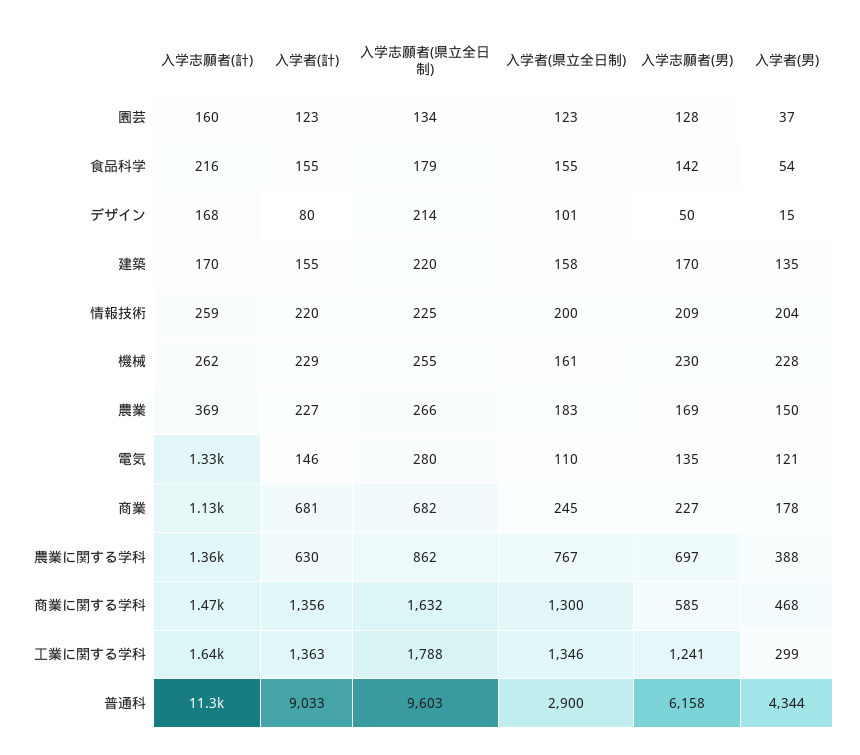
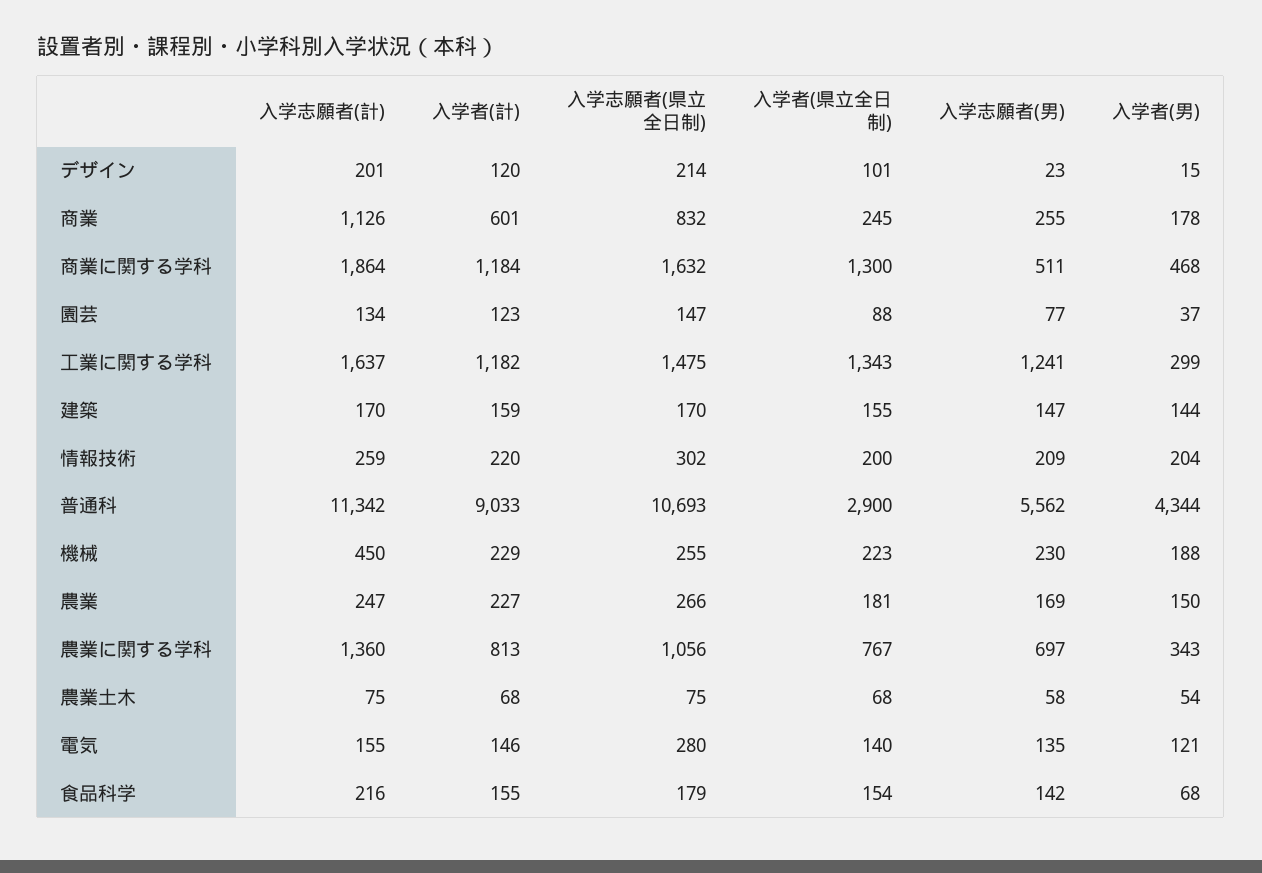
  {
    "入学志願者(計)": {
-     "園芸": 160,
+     "園芸": 134,
      "食品科学": 216,
-     "デザイン": 168,
+     "デザイン": 201,
      "建築": 170,
      "情報技術": 259,
-     "機械": 262,
+     "機械": 450,
-     "農業": 369,
+     "農業": 247,
-     "電気": 1330,
+     "電気": 155,
      "商業": 1126,
      "農業に関する学科": 1360,
-     "商業に関する学科": 1470,
+     "商業に関する学科": 1864,
      "工業に関する学科": 1637,
-     "普通科": 11342
+     "普通科": 11342,
+     "農業土木": 75
    },
    "入学者(計)": {
      "園芸": 123,
      "食品科学": 155,
-     "デザイン": 80,
+     "デザイン": 120,
-     "建築": 155,
+     "建築": 159,
      "情報技術": 220,
      "機械": 229,
      "農業": 227,
      "電気": 146,
-     "商業": 681,
+     "商業": 601,
-     "農業に関する学科": 630,
+     "農業に関する学科": 813,
-     "商業に関する学科": 1356,
+     "商業に関する学科": 1184,
-     "工業に関する学科": 1363,
+     "工業に関する学科": 1182,
-     "普通科": 9033
+     "普通科": 9033,
+     "農業土木": 68
    },
    "入学志願者(県立全日制)": {
-     "園芸": 134,
+     "園芸": 147,
      "食品科学": 179,
      "デザイン": 214,
-     "建築": 220,
+     "建築": 170,
-     "情報技術": 225,
+     "情報技術": 302,
      "機械": 255,
      "農業": 266,
      "電気": 280,
-     "商業": 682,
+     "商業": 832,
-     "農業に関する学科": 862,
+     "農業に関する学科": 1056,
      "商業に関する学科": 1632,
-     "工業に関する学科": 1788,
+     "工業に関する学科": 1475,
-     "普通科": 9603
+     "普通科": 10693,
+     "農業土木": 75
    },
    "入学者(県立全日制)": {
-     "園芸": 123,
+     "園芸": 88,
-     "食品科学": 155,
+     "食品科学": 154,
      "デザイン": 101,
-     "建築": 158,
+     "建築": 155,
      "情報技術": 200,
-     "機械": 161,
+     "機械": 223,
-     "農業": 183,
+     "農業": 181,
-     "電気": 110,
+     "電気": 140,
      "商業": 245,
      "農業に関する学科": 767,
      "商業に関する学科": 1300,
-     "工業に関する学科": 1346,
+     "工業に関する学科": 1343,
-     "普通科": 2900
+     "普通科": 2900,
+     "農業土木": 68
    },
    "入学志願者(男)": {
-     "園芸": 128,
+     "園芸": 77,
      "食品科学": 142,
-     "デザイン": 50,
+     "デザイン": 23,
-     "建築": 170,
+     "建築": 147,
      "情報技術": 209,
      "機械": 230,
      "農業": 169,
      "電気": 135,
-     "商業": 227,
+     "商業": 255,
      "農業に関する学科": 697,
-     "商業に関する学科": 585,
+     "商業に関する学科": 511,
      "工業に関する学科": 1241,
-     "普通科": 6158
+     "普通科": 5562,
+     "農業土木": 58
    },
    "入学者(男)": {
      "園芸": 37,
-     "食品科学": 54,
+     "食品科学": 68,
      "デザイン": 15,
-     "建築": 135,
+     "建築": 144,
      "情報技術": 204,
-     "機械": 228,
+     "機械": 188,
      "農業": 150,
      "電気": 121,
      "商業": 178,
-     "農業に関する学科": 388,
+     "農業に関する学科": 343,
      "商業に関する学科": 468,
      "工業に関する学科": 299,
-     "普通科": 4344
+     "普通科": 4344,
+     "農業土木": 54
    }
  }

